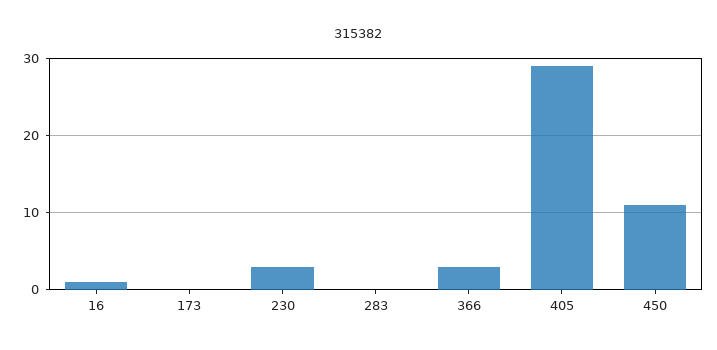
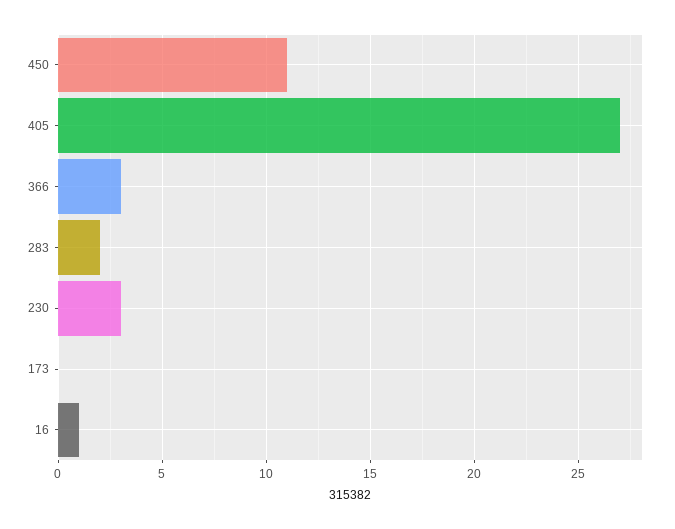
  {
    "16": 1,
    "173": 0,
    "230": 3,
-   "283": 0,
+   "283": 2,
    "366": 3,
-   "405": 29,
+   "405": 27,
    "450": 11
  }

